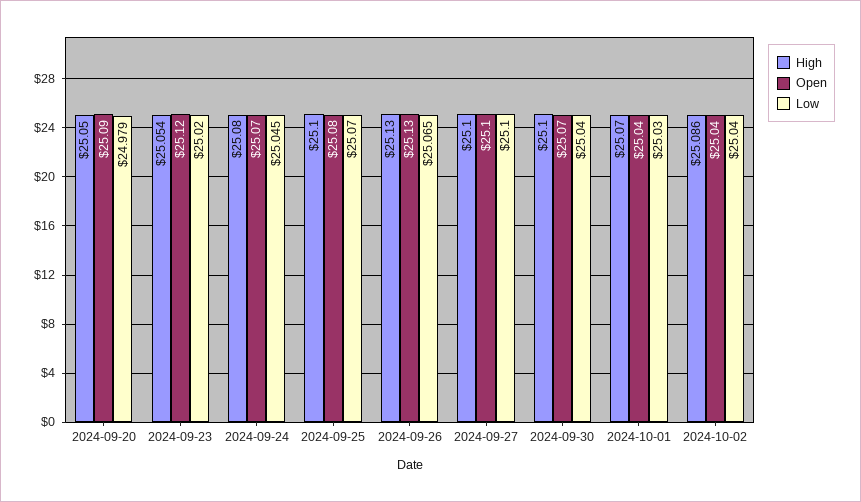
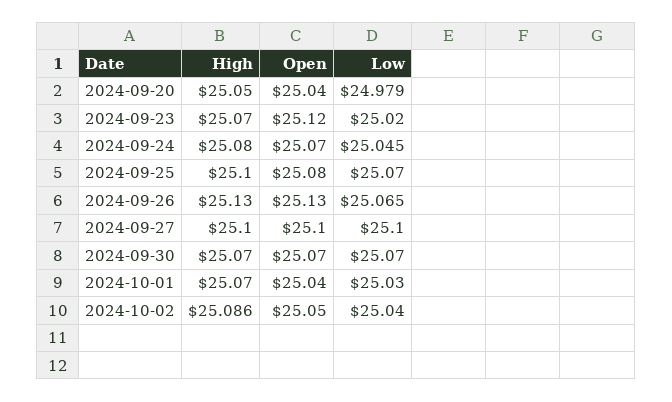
  {
    "High": {
      "2024-09-20": 25.05,
-     "2024-09-23": 25.054,
+     "2024-09-23": 25.07,
      "2024-09-24": 25.08,
      "2024-09-25": 25.1,
      "2024-09-26": 25.13,
      "2024-09-27": 25.1,
-     "2024-09-30": 25.1,
+     "2024-09-30": 25.07,
      "2024-10-01": 25.07,
      "2024-10-02": 25.086
    },
    "Open": {
-     "2024-09-20": 25.09,
+     "2024-09-20": 25.04,
      "2024-09-23": 25.12,
      "2024-09-24": 25.07,
      "2024-09-25": 25.08,
      "2024-09-26": 25.13,
      "2024-09-27": 25.1,
      "2024-09-30": 25.07,
      "2024-10-01": 25.04,
-     "2024-10-02": 25.04
+     "2024-10-02": 25.05
    },
    "Low": {
      "2024-09-20": 24.979,
      "2024-09-23": 25.02,
      "2024-09-24": 25.045,
      "2024-09-25": 25.07,
      "2024-09-26": 25.065,
      "2024-09-27": 25.1,
-     "2024-09-30": 25.04,
+     "2024-09-30": 25.07,
      "2024-10-01": 25.03,
      "2024-10-02": 25.04
    }
  }

